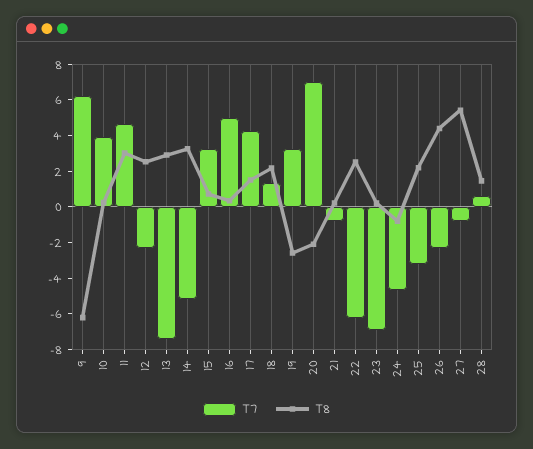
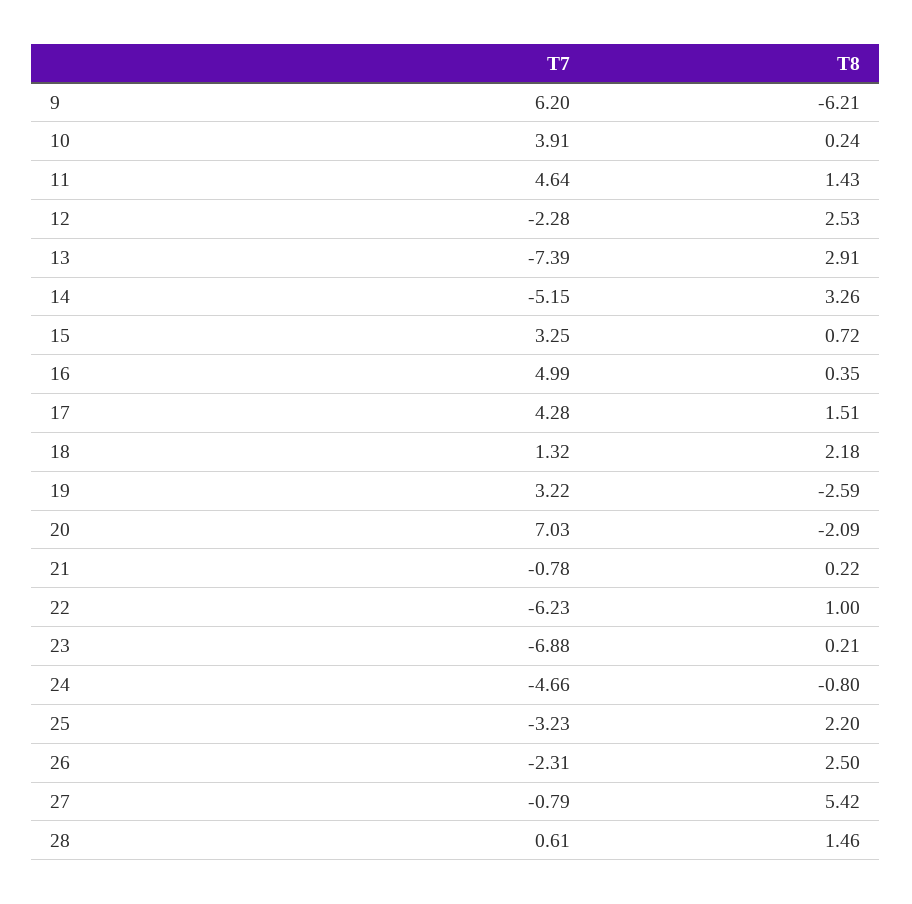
  {
    "T7": {
      "9": 6.2,
      "10": 3.91,
      "11": 4.64,
      "12": -2.28,
      "13": -7.39,
      "14": -5.15,
      "15": 3.25,
      "16": 4.99,
      "17": 4.28,
      "18": 1.32,
      "19": 3.22,
      "20": 7.03,
      "21": -0.78,
      "22": -6.23,
      "23": -6.88,
      "24": -4.66,
      "25": -3.23,
      "26": -2.31,
      "27": -0.79,
      "28": 0.61
    },
    "T8": {
      "9": -6.21,
      "10": 0.24,
-     "11": 3,
+     "11": 1.43,
      "12": 2.53,
      "13": 2.91,
      "14": 3.26,
      "15": 0.72,
      "16": 0.35,
      "17": 1.51,
      "18": 2.18,
      "19": -2.59,
      "20": -2.09,
      "21": 0.22,
-     "22": 2.5,
+     "22": 1,
      "23": 0.21,
      "24": -0.8,
      "25": 2.2,
-     "26": 4.5,
+     "26": 2.5,
      "27": 5.42,
      "28": 1.46
    }
  }

